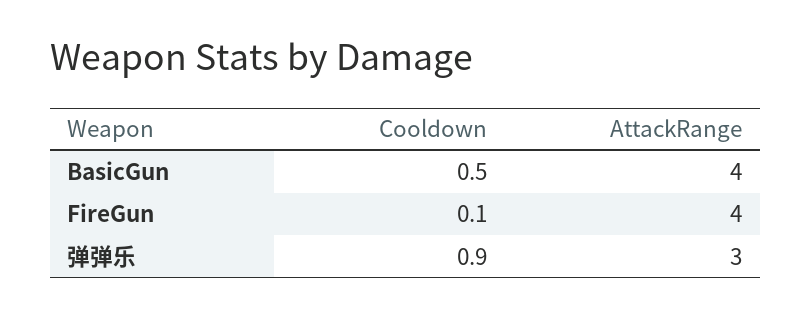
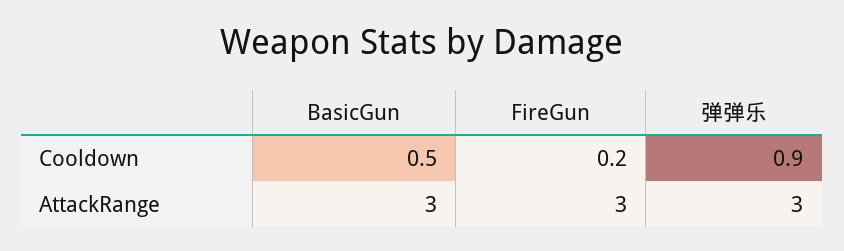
  {
    "Cooldown": {
      "BasicGun": 0.5,
-     "FireGun": 0.1,
+     "FireGun": 0.2,
      "弹弹乐": 0.9
    },
    "AttackRange": {
-     "BasicGun": 4,
+     "BasicGun": 3,
-     "FireGun": 4,
+     "FireGun": 3,
      "弹弹乐": 3
    }
  }

